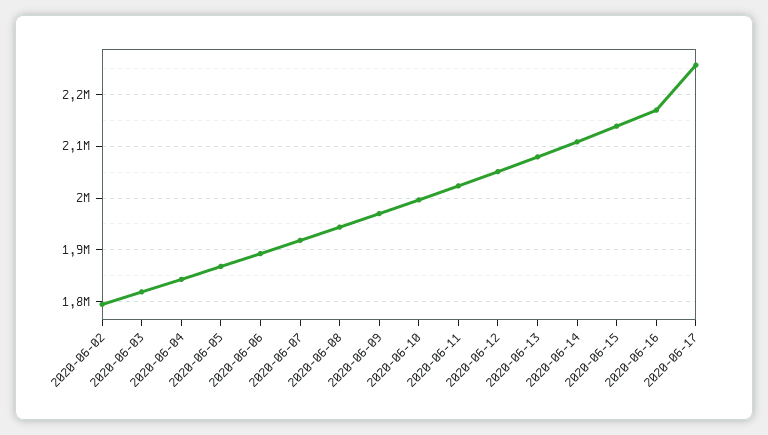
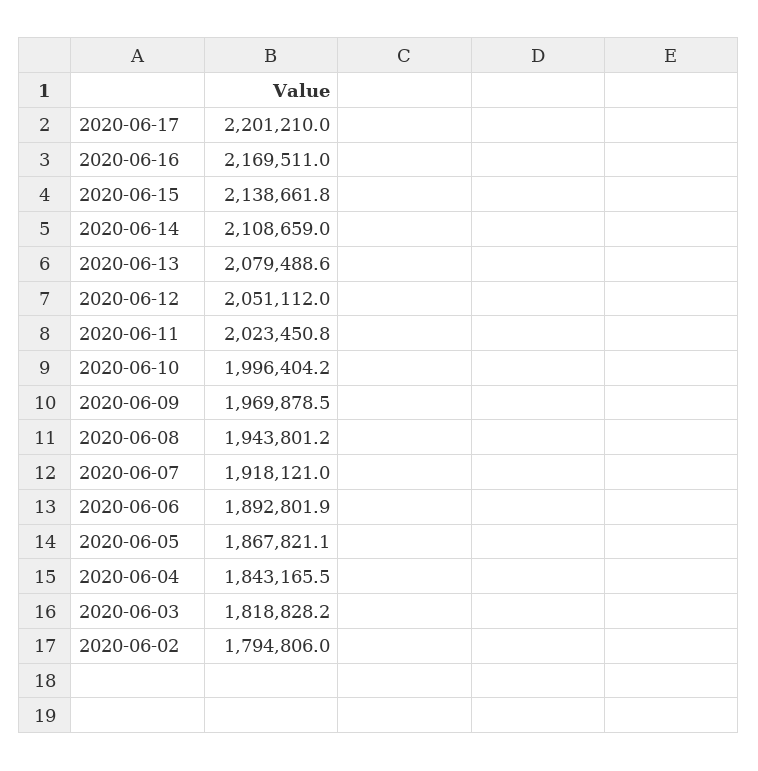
  {
    "2020-06-02": 1794806,
    "2020-06-03": 1818828.2,
    "2020-06-04": 1843165.5,
    "2020-06-05": 1867821.1,
    "2020-06-06": 1892801.9,
    "2020-06-07": 1918121,
    "2020-06-08": 1943801.2,
    "2020-06-09": 1969878.5,
    "2020-06-10": 1996404.2,
    "2020-06-11": 2023450.8,
    "2020-06-12": 2051112,
    "2020-06-13": 2079488.6,
    "2020-06-14": 2108659,
    "2020-06-15": 2138661.8,
    "2020-06-16": 2169511,
-   "2020-06-17": 2260000
+   "2020-06-17": 2201210
  }

